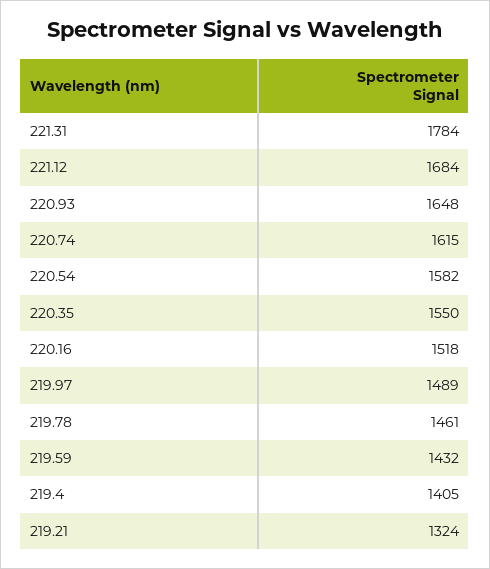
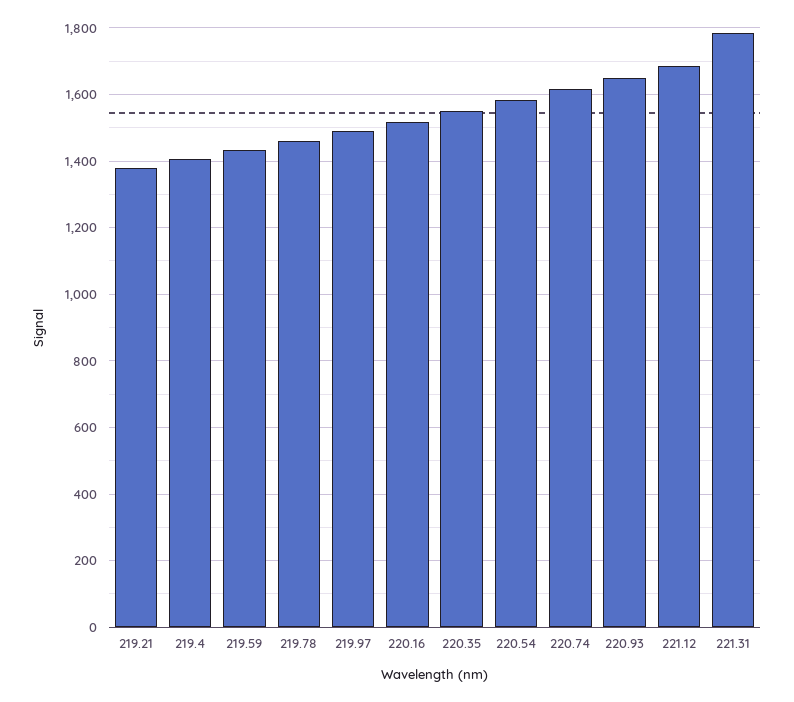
  {
    "221.31": 1784,
    "221.12": 1684,
    "220.93": 1648,
    "220.74": 1615,
    "220.54": 1582,
    "220.35": 1550,
    "220.16": 1518,
    "219.97": 1489,
    "219.78": 1461,
    "219.59": 1432,
    "219.4": 1405,
-   "219.21": 1324
+   "219.21": 1380
  }

